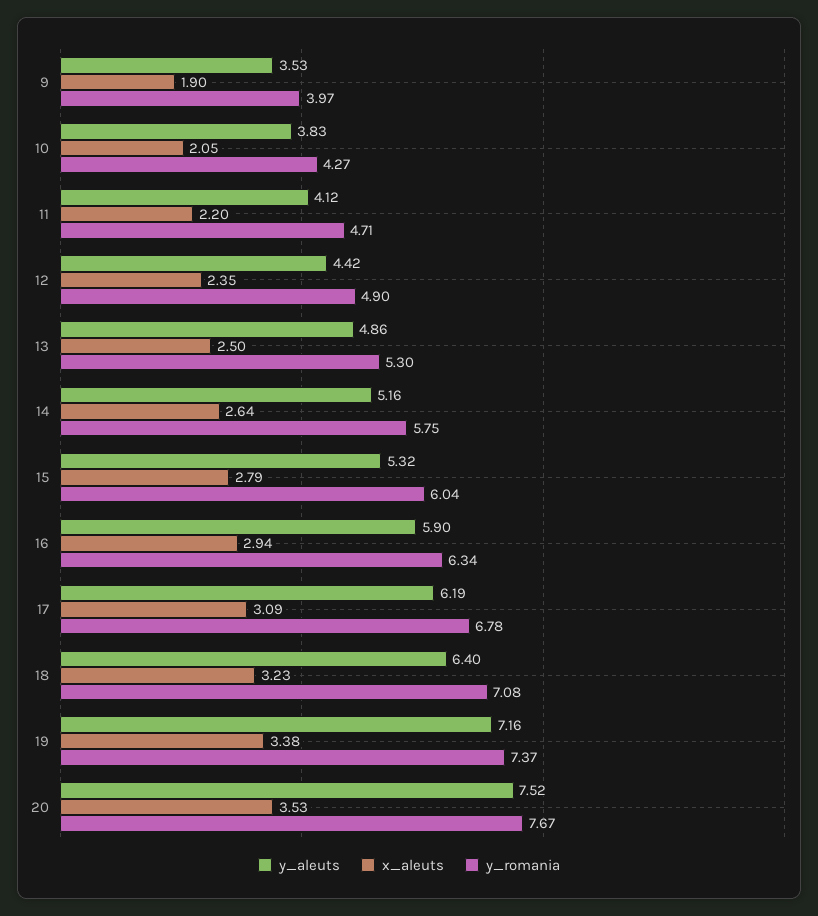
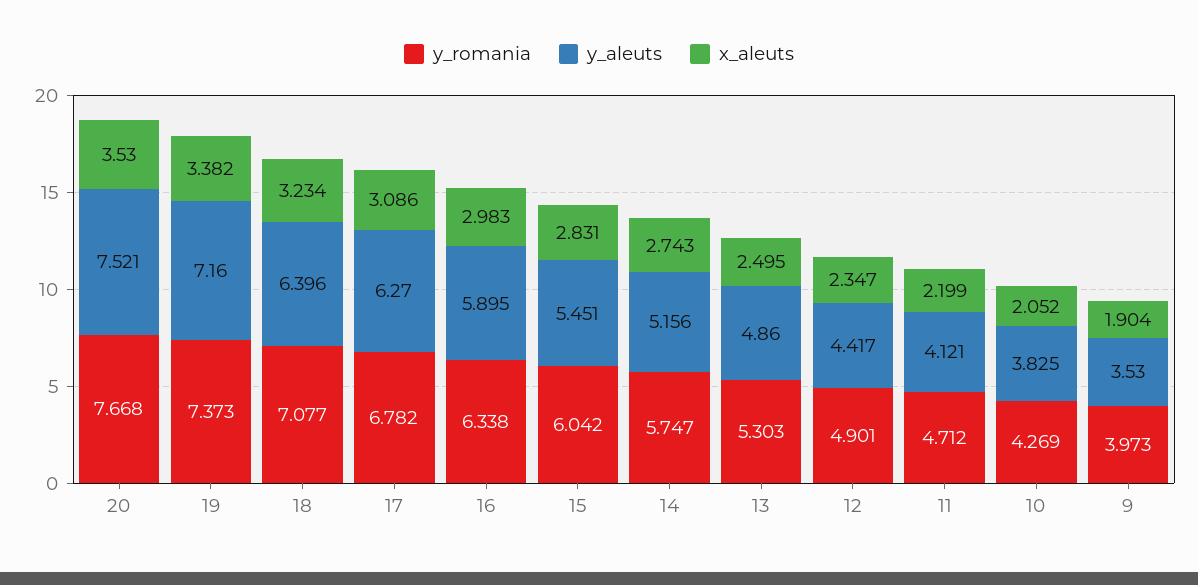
  {
    "y_aleuts": {
      "9": 3.53,
      "10": 3.825,
      "11": 4.121,
      "12": 4.417,
      "13": 4.86,
      "14": 5.156,
-     "15": 5.32,
+     "15": 5.451,
      "16": 5.895,
-     "17": 6.19,
+     "17": 6.27,
      "18": 6.396,
      "19": 7.16,
      "20": 7.521
    },
    "x_aleuts": {
      "9": 1.904,
      "10": 2.052,
      "11": 2.199,
      "12": 2.347,
      "13": 2.495,
-     "14": 2.64,
+     "14": 2.743,
-     "15": 2.79,
+     "15": 2.831,
-     "16": 2.94,
+     "16": 2.983,
      "17": 3.086,
      "18": 3.234,
      "19": 3.382,
      "20": 3.53
    },
    "y_romania": {
      "9": 3.973,
      "10": 4.269,
      "11": 4.712,
      "12": 4.901,
      "13": 5.303,
      "14": 5.747,
      "15": 6.042,
      "16": 6.338,
      "17": 6.782,
      "18": 7.077,
      "19": 7.373,
      "20": 7.668
    }
  }

